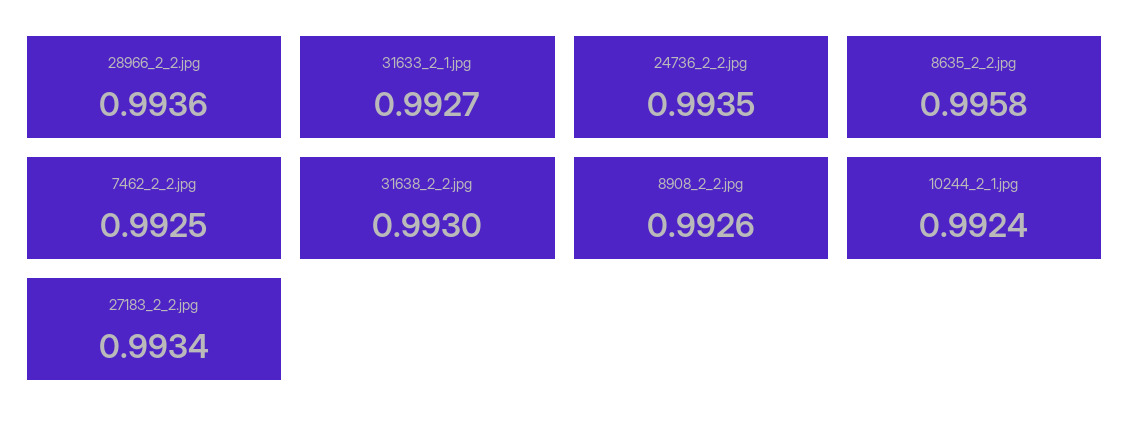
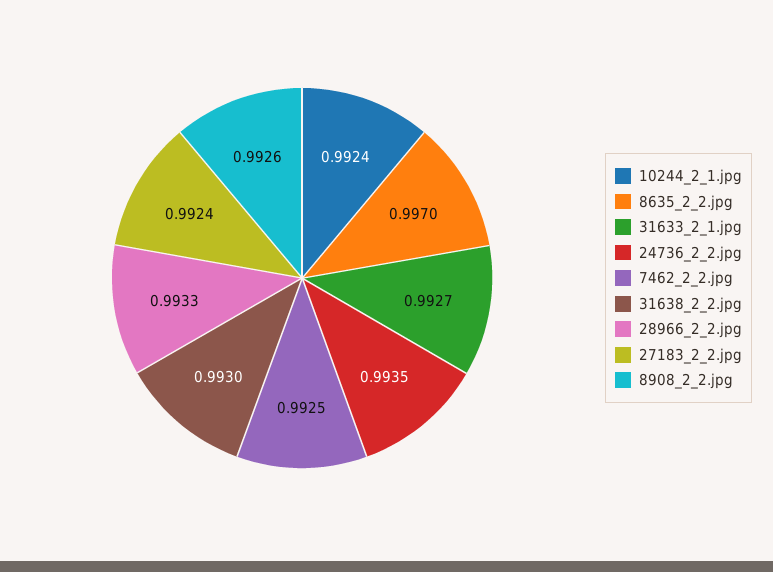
  {
-   "28966_2_2.jpg": 0.9936,
+   "28966_2_2.jpg": 0.9933,
    "31633_2_1.jpg": 0.9927,
    "24736_2_2.jpg": 0.9935,
-   "8635_2_2.jpg": 0.9958,
+   "8635_2_2.jpg": 0.997,
    "7462_2_2.jpg": 0.9925,
    "31638_2_2.jpg": 0.993,
    "8908_2_2.jpg": 0.9926,
    "10244_2_1.jpg": 0.9924,
-   "27183_2_2.jpg": 0.9934
+   "27183_2_2.jpg": 0.9924
  }

